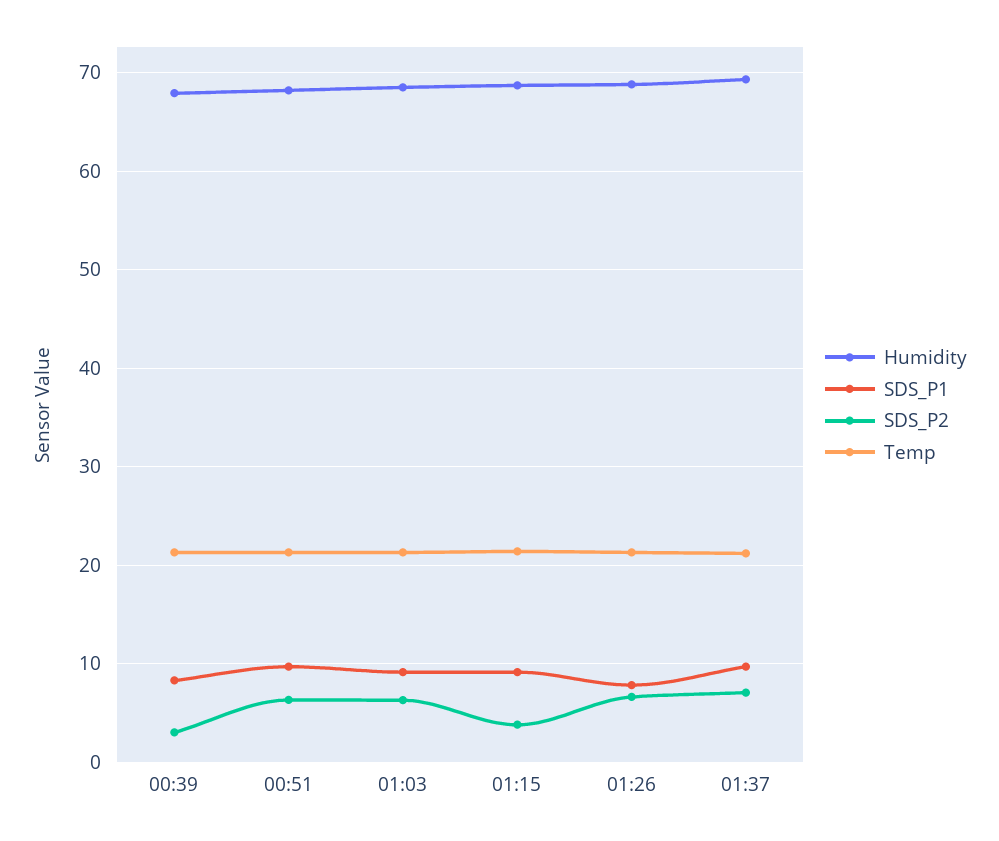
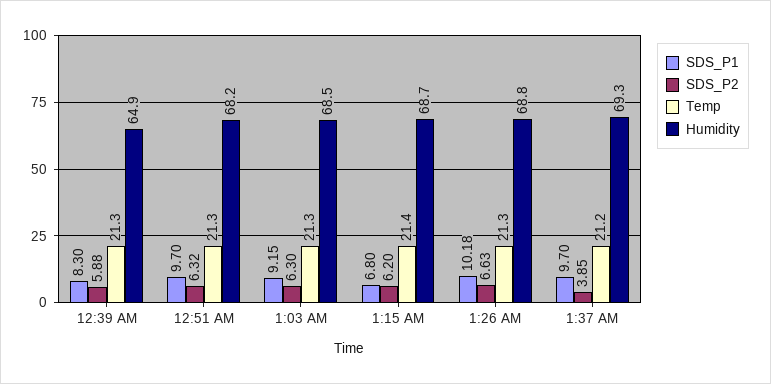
  {
    "Humidity": {
-     "00:39": 68,
+     "00:39": 64.9,
      "00:51": 68.2,
      "01:03": 68.5,
      "01:15": 68.7,
      "01:26": 68.8,
      "01:37": 69.3
    },
    "SDS_P1": {
      "00:39": 8.3,
      "00:51": 9.7,
      "01:03": 9.15,
-     "01:15": 9,
+     "01:15": 6.8,
-     "01:26": 8,
+     "01:26": 10.18,
      "01:37": 9.7
    },
    "SDS_P2": {
-     "00:39": 3,
+     "00:39": 5.88,
      "00:51": 6.32,
      "01:03": 6.3,
-     "01:15": 4,
+     "01:15": 6.2,
      "01:26": 6.63,
-     "01:37": 7
+     "01:37": 3.85
    },
    "Temp": {
      "00:39": 21.3,
      "00:51": 21.3,
      "01:03": 21.3,
      "01:15": 21.4,
      "01:26": 21.3,
      "01:37": 21.2
    }
  }

